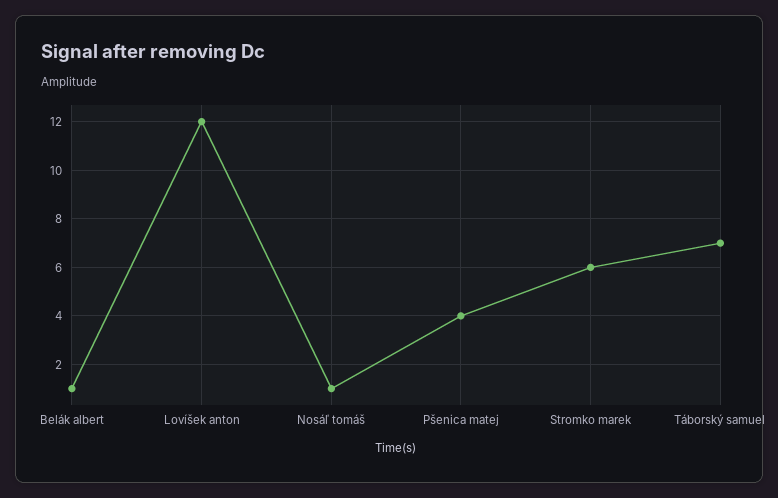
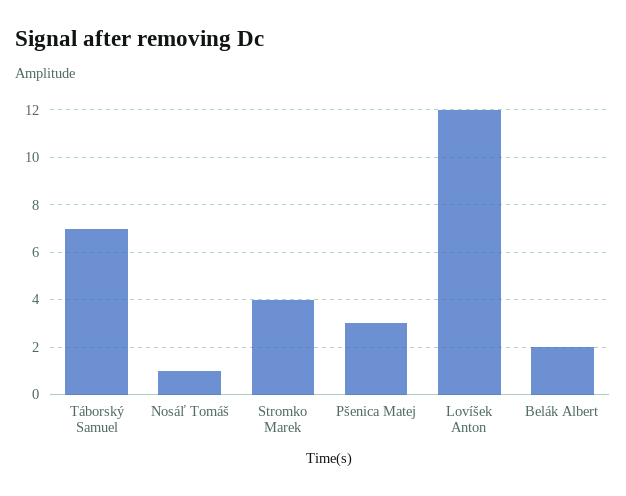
  {
-   "Belák albert": 1,
+   "Belák albert": 2,
    "Lovíšek anton": 12,
    "Nosáľ tomáš": 1,
-   "Pšenica matej": 4,
+   "Pšenica matej": 3,
-   "Stromko marek": 6,
+   "Stromko marek": 4,
    "Táborský samuel": 7
  }

